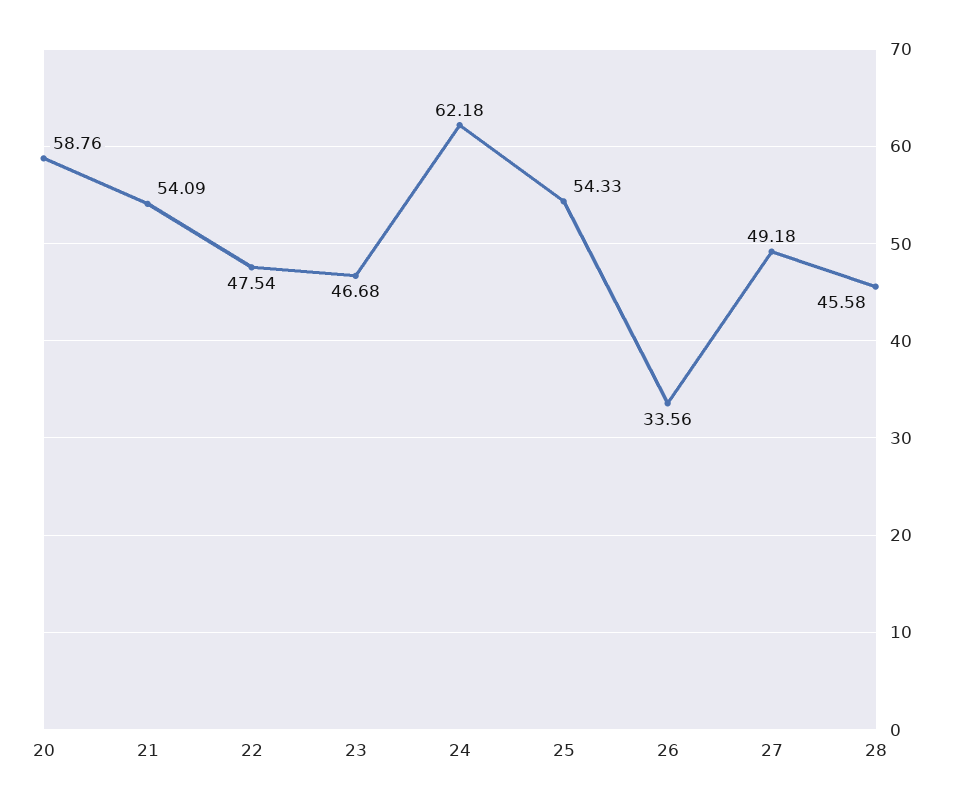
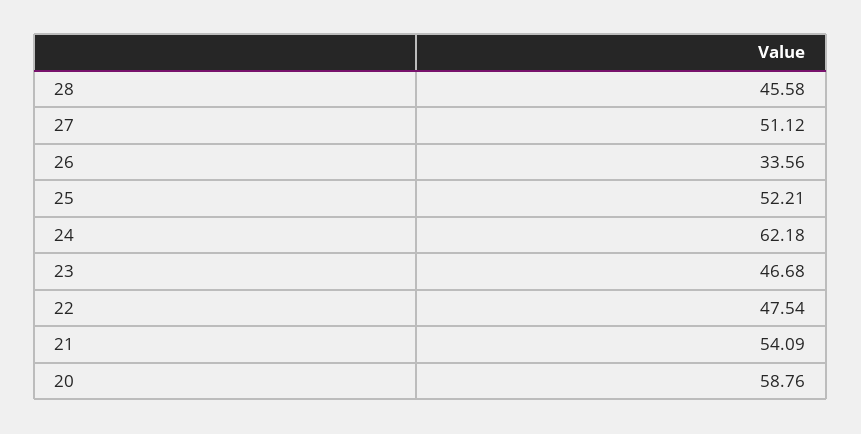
  {
    "20": 58.76,
    "21": 54.09,
    "22": 47.54,
    "23": 46.68,
    "24": 62.18,
-   "25": 54.33,
+   "25": 52.21,
    "26": 33.56,
-   "27": 49.18,
+   "27": 51.12,
    "28": 45.58
  }

